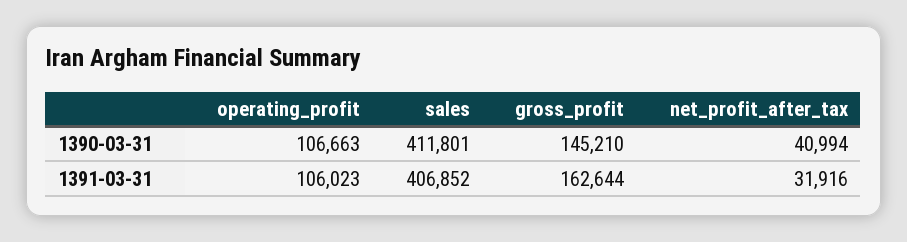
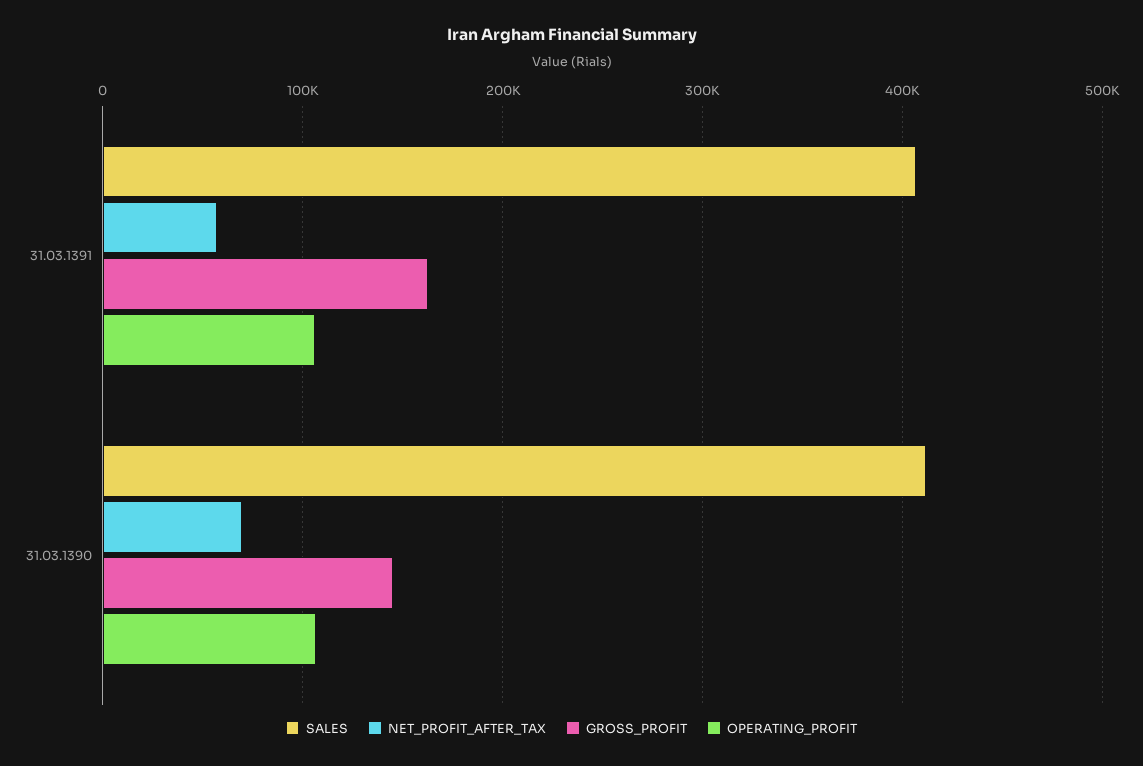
  {
    "operating_profit": {
      "1390-03-31": 106663,
      "1391-03-31": 106023
    },
    "sales": {
      "1390-03-31": 411801,
      "1391-03-31": 406852
    },
    "gross_profit": {
      "1390-03-31": 145210,
      "1391-03-31": 162644
    },
    "net_profit_after_tax": {
-     "1390-03-31": 40994,
+     "1390-03-31": 70000,
-     "1391-03-31": 31916
+     "1391-03-31": 60000
    }
  }

